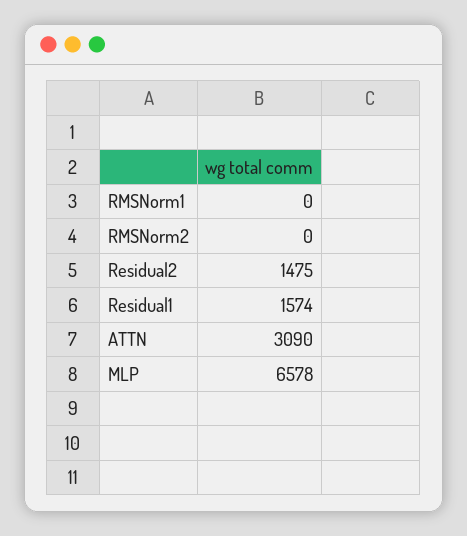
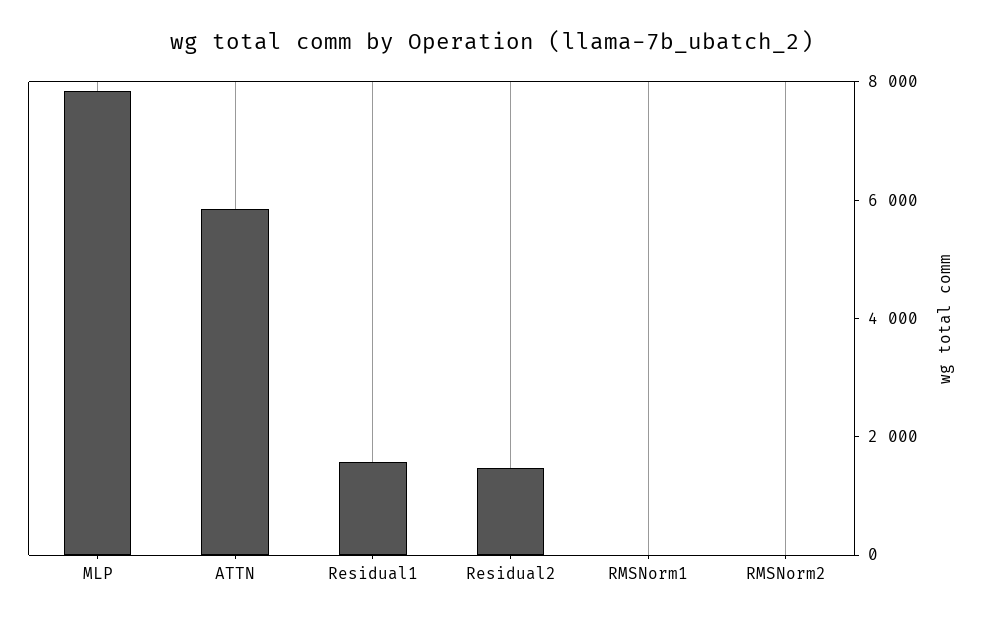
  {
    "RMSNorm1": 0,
    "RMSNorm2": 0,
    "Residual2": 1475,
    "Residual1": 1574,
-   "ATTN": 3090,
+   "ATTN": 6000,
-   "MLP": 6578
+   "MLP": 8000
  }

